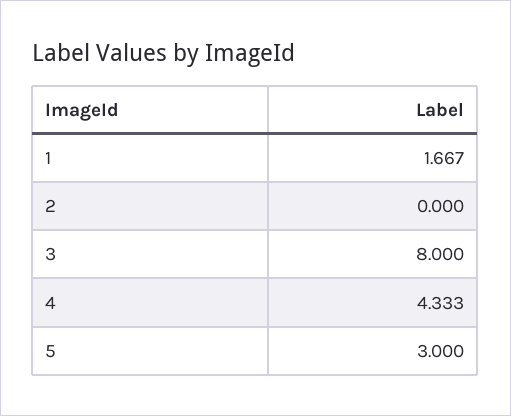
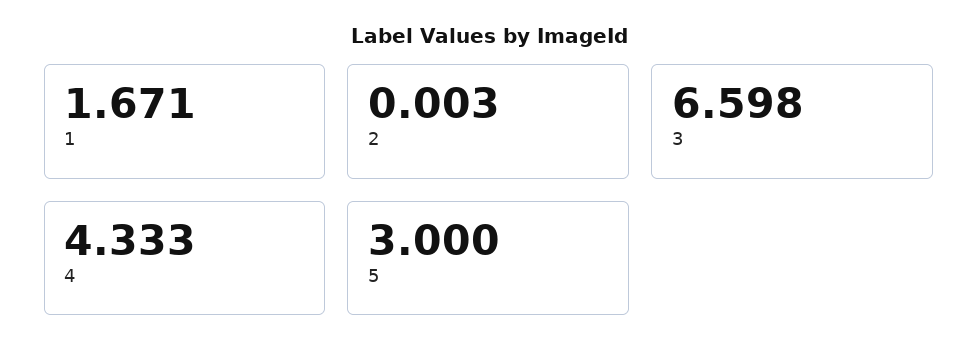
  {
-   "1": 1.667,
+   "1": 1.671,
-   "2": 0,
+   "2": 0.003,
-   "3": 8,
+   "3": 6.598,
    "4": 4.333,
    "5": 3
  }

